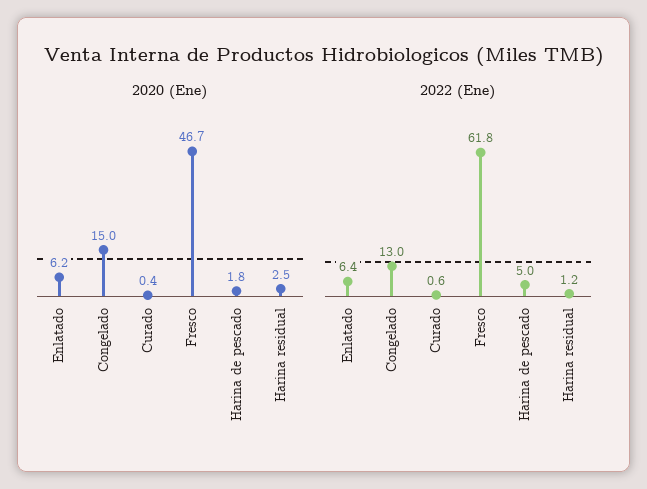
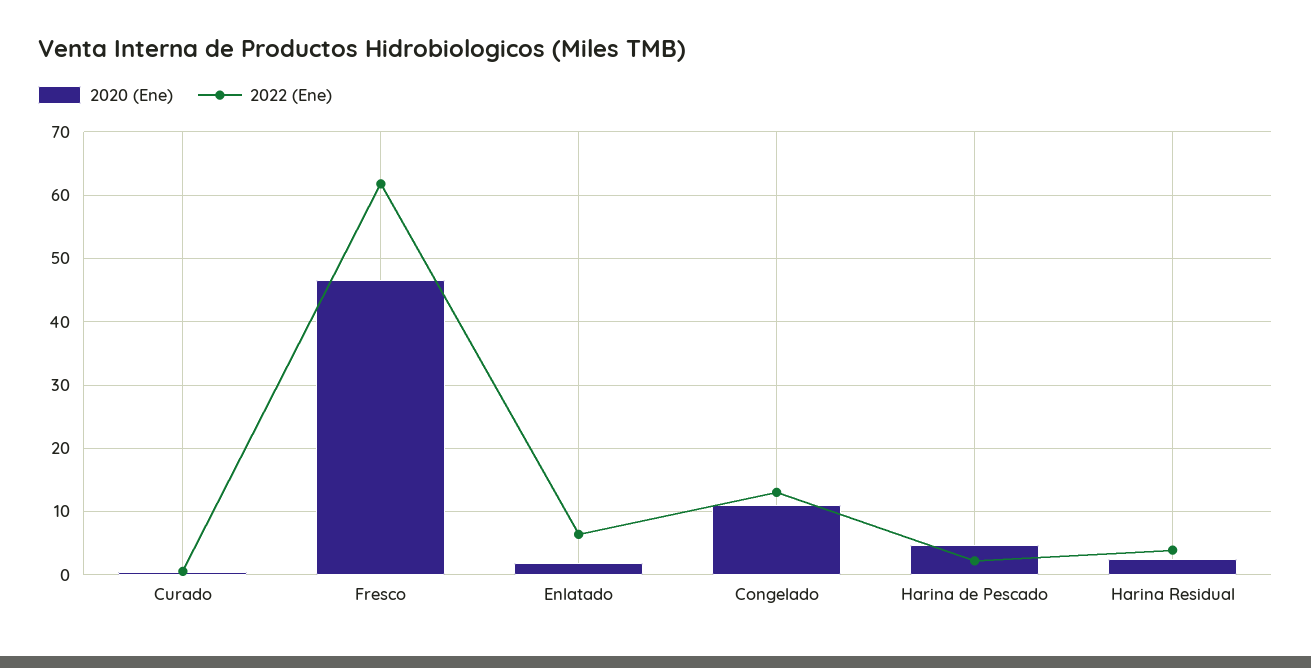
  {
    "2020 (Ene)": {
-     "Enlatado": 6.2,
+     "Enlatado": 2,
-     "Congelado": 15,
+     "Congelado": 11,
      "Curado": 0.4,
      "Fresco": 46.7,
-     "Harina de pescado": 1.8,
+     "Harina de pescado": 5,
      "Harina residual": 2.5
    },
    "2022 (Ene)": {
      "Enlatado": 6.4,
      "Congelado": 13,
      "Curado": 0.6,
      "Fresco": 61.8,
-     "Harina de pescado": 5,
+     "Harina de pescado": 2,
-     "Harina residual": 1.2
+     "Harina residual": 4
    }
  }

